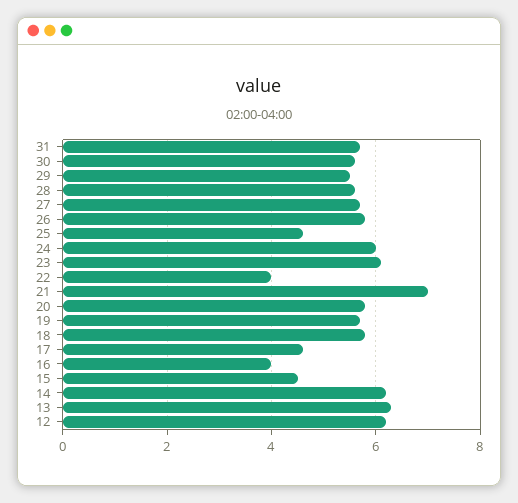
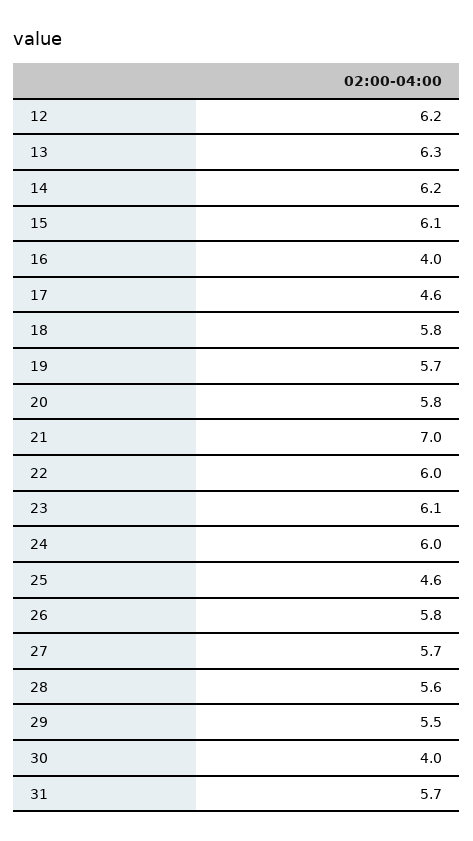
  {
    "31": 5.7,
-   "30": 5.5,
+   "30": 4,
    "29": 5.5,
    "28": 5.6,
    "27": 5.7,
    "26": 5.8,
    "25": 4.6,
    "24": 6,
    "23": 6.1,
-   "22": 4,
+   "22": 6,
    "21": 7,
    "20": 5.8,
    "19": 5.7,
    "18": 5.8,
    "17": 4.6,
    "16": 4,
-   "15": 4.5,
+   "15": 6.1,
    "14": 6.2,
    "13": 6.3,
    "12": 6.2
  }

